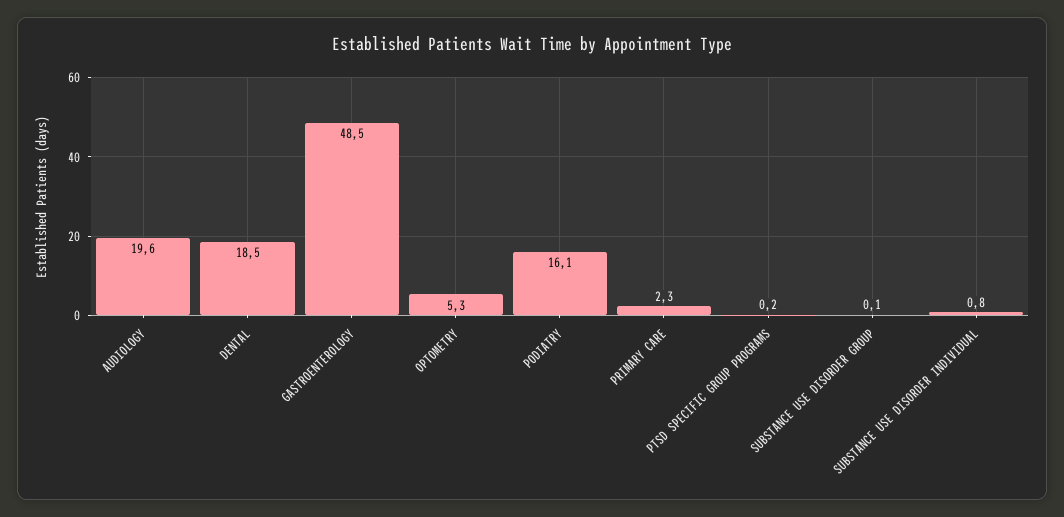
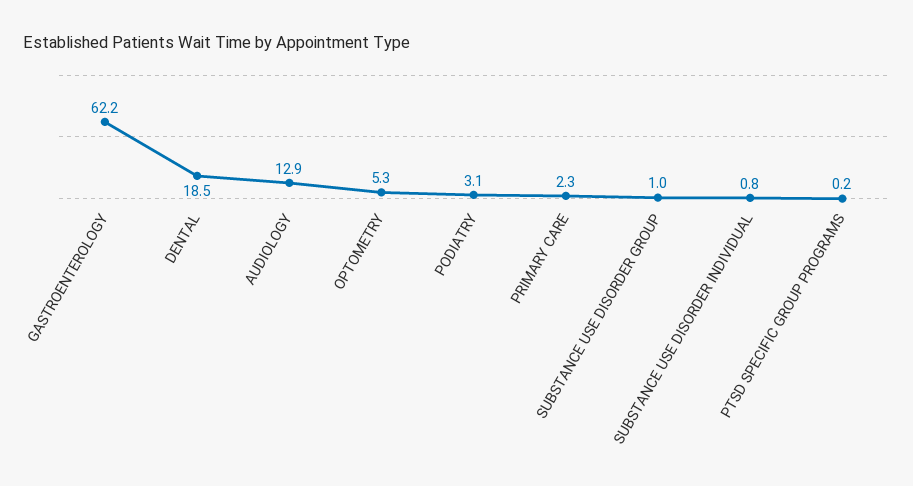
  {
-   "AUDIOLOGY": 19.6,
+   "AUDIOLOGY": 12.9,
    "DENTAL": 18.5,
-   "GASTROENTEROLOGY": 48.5,
+   "GASTROENTEROLOGY": 62.2,
    "OPTOMETRY": 5.3,
-   "PODIATRY": 16.1,
+   "PODIATRY": 3.1,
    "PRIMARY CARE": 2.3,
    "PTSD SPECIFIC GROUP PROGRAMS": 0.2,
-   "SUBSTANCE USE DISORDER GROUP": 0.1,
+   "SUBSTANCE USE DISORDER GROUP": 1,
    "SUBSTANCE USE DISORDER INDIVIDUAL": 0.8
  }

